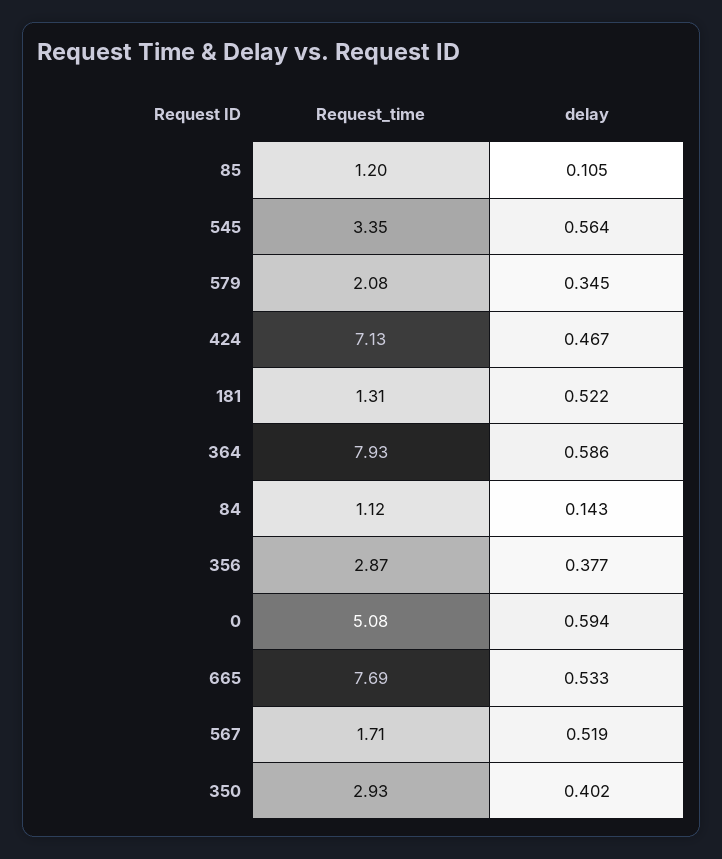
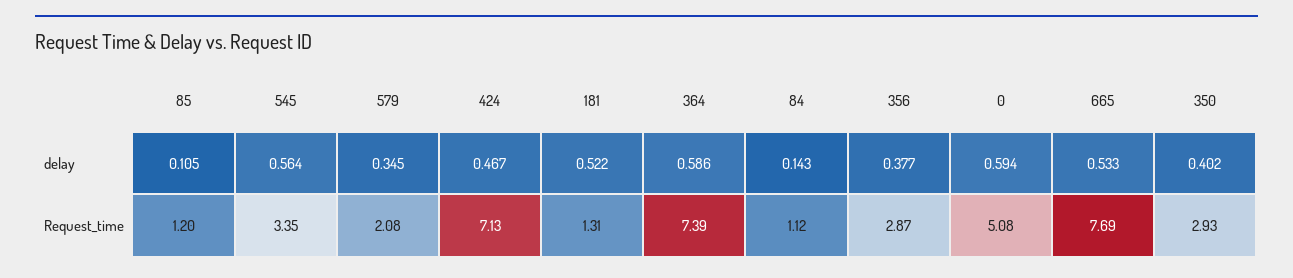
  {
    "Request_time": {
      "85": 1.2,
      "545": 3.35,
      "579": 2.08,
      "424": 7.13,
      "181": 1.31,
-     "364": 7.93,
+     "364": 7.39,
      "84": 1.12,
      "356": 2.87,
      "0": 5.08,
      "665": 7.69,
-     "567": 1.71,
      "350": 2.93
    },
    "delay": {
      "85": 0.105,
      "545": 0.564,
      "579": 0.345,
      "424": 0.467,
      "181": 0.522,
      "364": 0.586,
      "84": 0.143,
      "356": 0.377,
      "0": 0.594,
      "665": 0.533,
-     "567": 0.519,
      "350": 0.402
    }
  }

